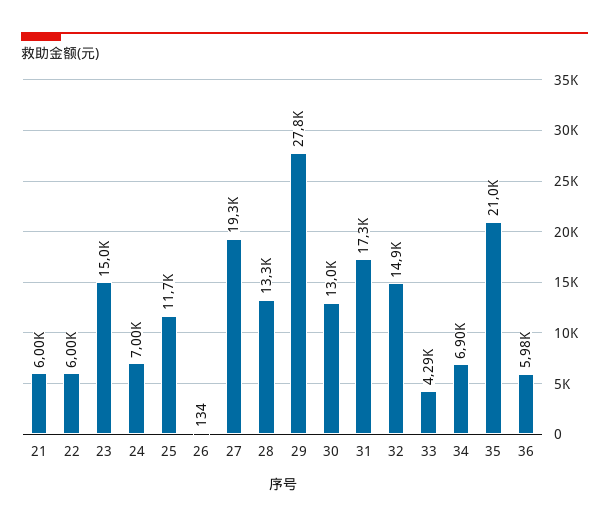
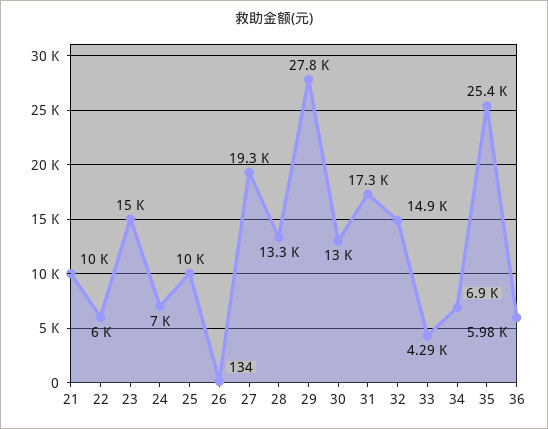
  {
-   "21": 6000,
+   "21": 10000,
    "22": 6000,
    "23": 15000,
    "24": 7000,
-   "25": 11700,
+   "25": 10000,
    "26": 134,
    "27": 19300,
    "28": 13300,
    "29": 27800,
    "30": 13000,
    "31": 17300,
    "32": 14900,
    "33": 4290,
    "34": 6900,
-   "35": 21000,
+   "35": 25400,
    "36": 5980
  }

